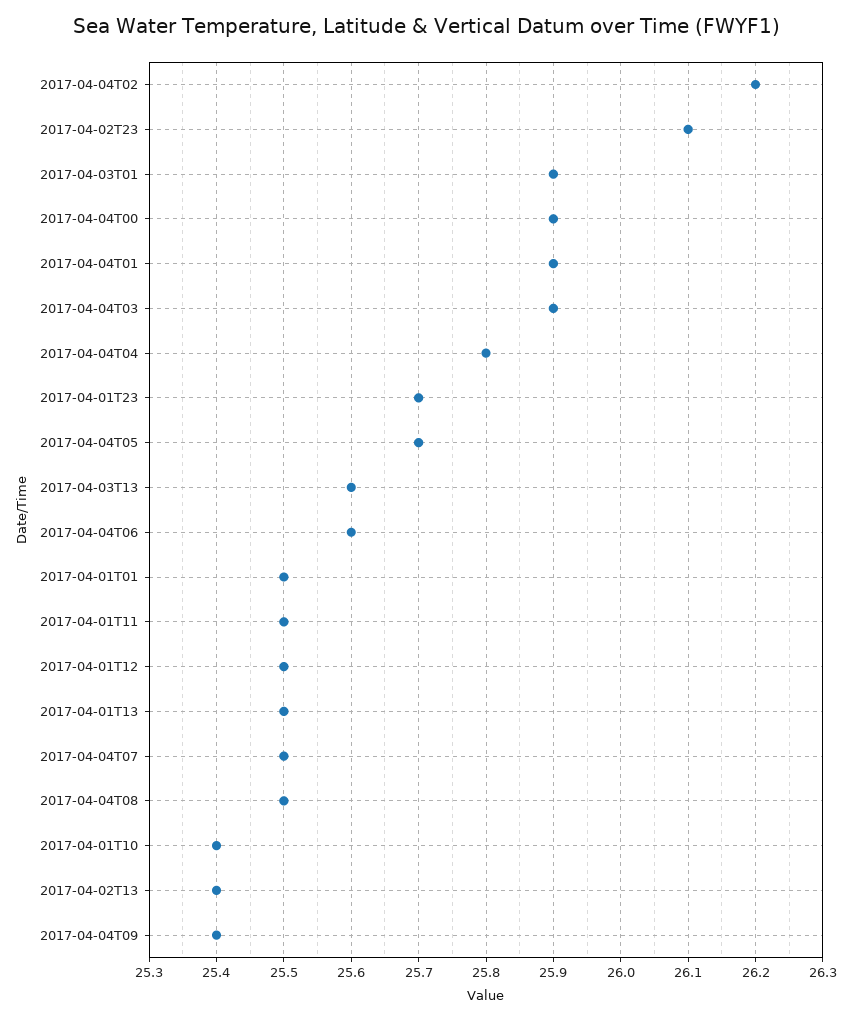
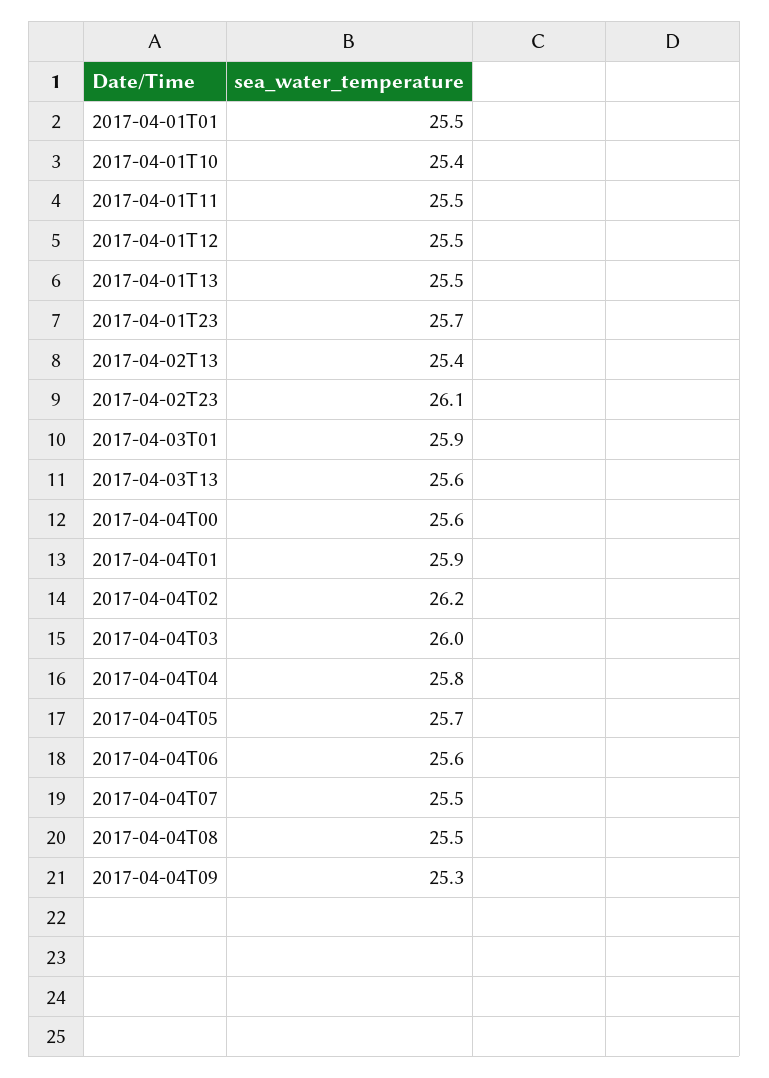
  {
    "2017-04-04T02": 26.2,
    "2017-04-02T23": 26.1,
    "2017-04-03T01": 25.9,
-   "2017-04-04T00": 25.9,
+   "2017-04-04T00": 25.6,
    "2017-04-04T01": 25.9,
-   "2017-04-04T03": 25.9,
+   "2017-04-04T03": 26,
    "2017-04-04T04": 25.8,
    "2017-04-01T23": 25.7,
    "2017-04-04T05": 25.7,
    "2017-04-03T13": 25.6,
    "2017-04-04T06": 25.6,
    "2017-04-01T01": 25.5,
    "2017-04-01T11": 25.5,
    "2017-04-01T12": 25.5,
    "2017-04-01T13": 25.5,
    "2017-04-04T07": 25.5,
    "2017-04-04T08": 25.5,
    "2017-04-01T10": 25.4,
    "2017-04-02T13": 25.4,
-   "2017-04-04T09": 25.4
+   "2017-04-04T09": 25.3
  }

